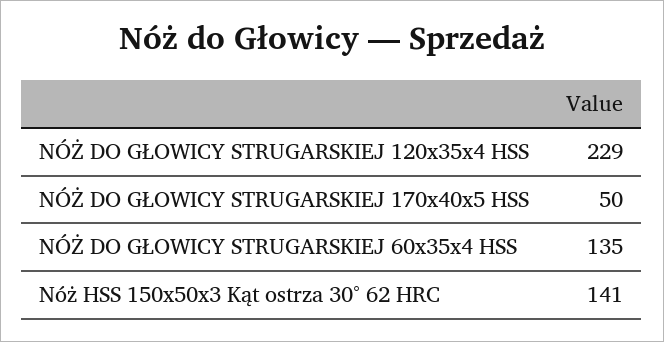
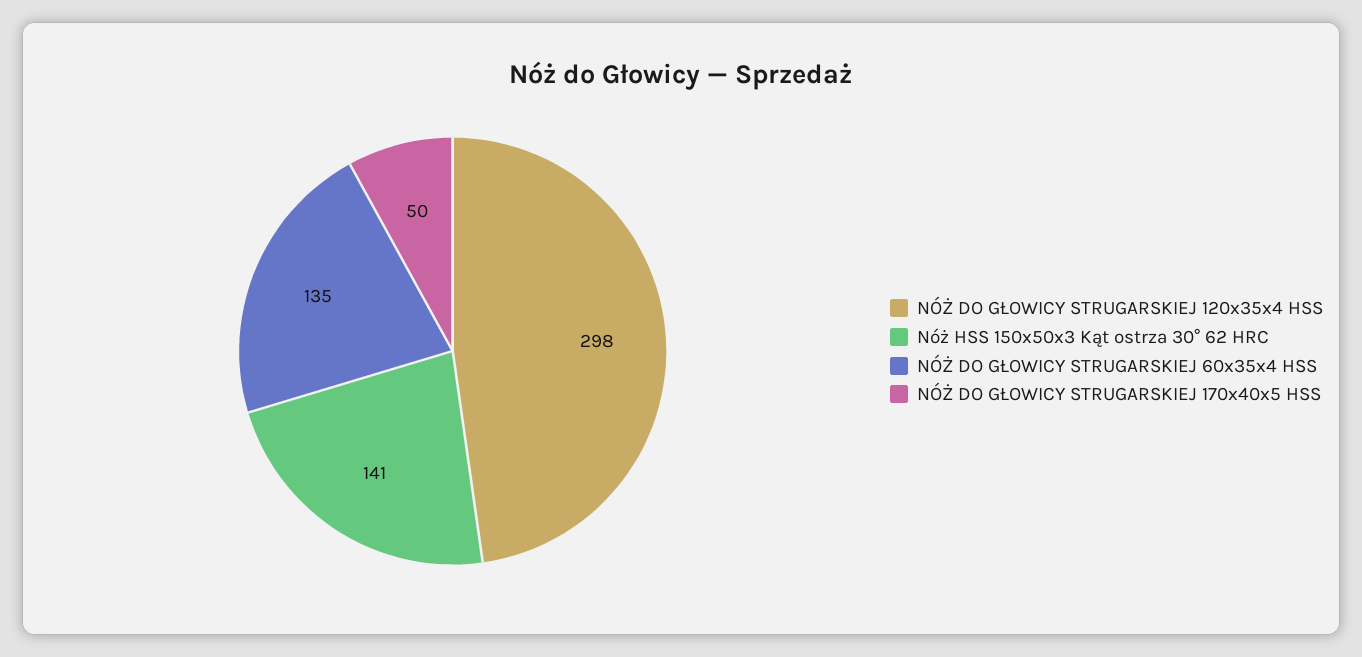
  {
-   "NÓŻ DO GŁOWICY STRUGARSKIEJ 120x35x4 HSS": 229,
+   "NÓŻ DO GŁOWICY STRUGARSKIEJ 120x35x4 HSS": 298,
    "NÓŻ DO GŁOWICY STRUGARSKIEJ 170x40x5 HSS": 50,
    "NÓŻ DO GŁOWICY STRUGARSKIEJ 60x35x4 HSS": 135,
    "Nóż HSS 150x50x3 Kąt ostrza 30° 62 HRC": 141
  }

